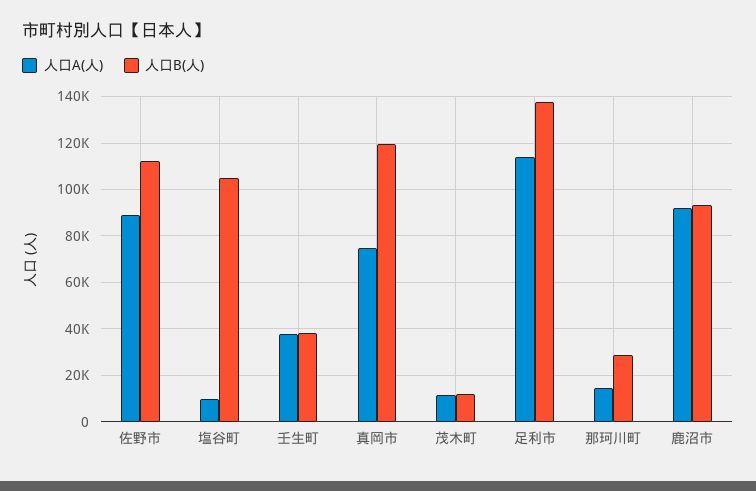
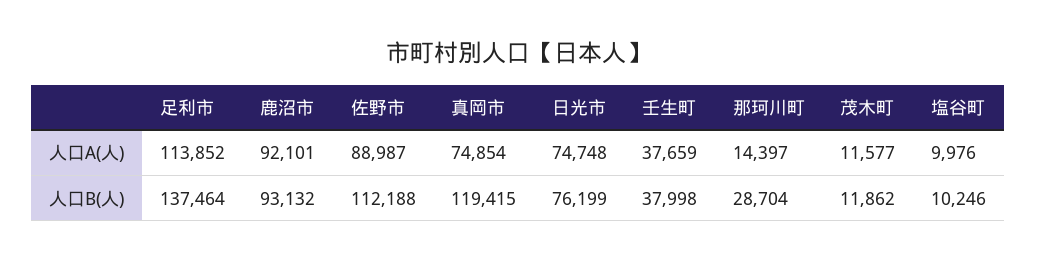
  {
    "人口A(人)": {
      "佐野市": 88987,
      "塩谷町": 9976,
      "壬生町": 37659,
      "真岡市": 74854,
      "茂木町": 11577,
      "足利市": 113852,
      "那珂川町": 14397,
-     "鹿沼市": 92101
+     "鹿沼市": 92101,
+     "日光市": 74748
    },
    "人口B(人)": {
      "佐野市": 112188,
-     "塩谷町": 105000,
+     "塩谷町": 10246,
      "壬生町": 37998,
      "真岡市": 119415,
      "茂木町": 11862,
      "足利市": 137464,
      "那珂川町": 28704,
-     "鹿沼市": 93132
+     "鹿沼市": 93132,
+     "日光市": 76199
    }
  }

